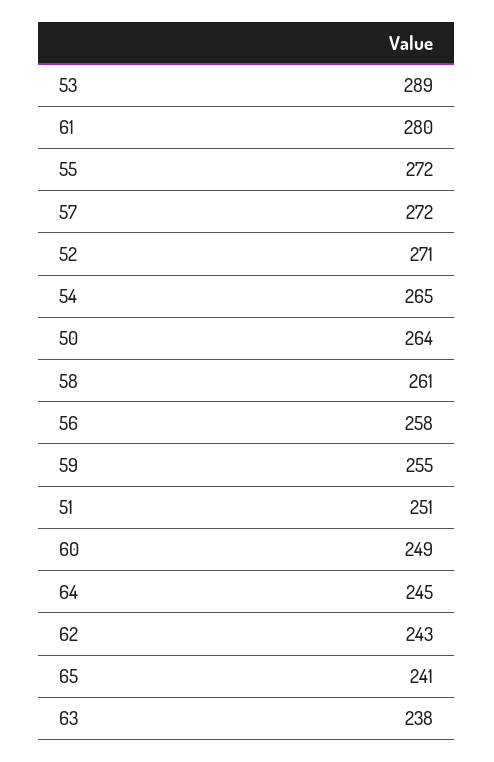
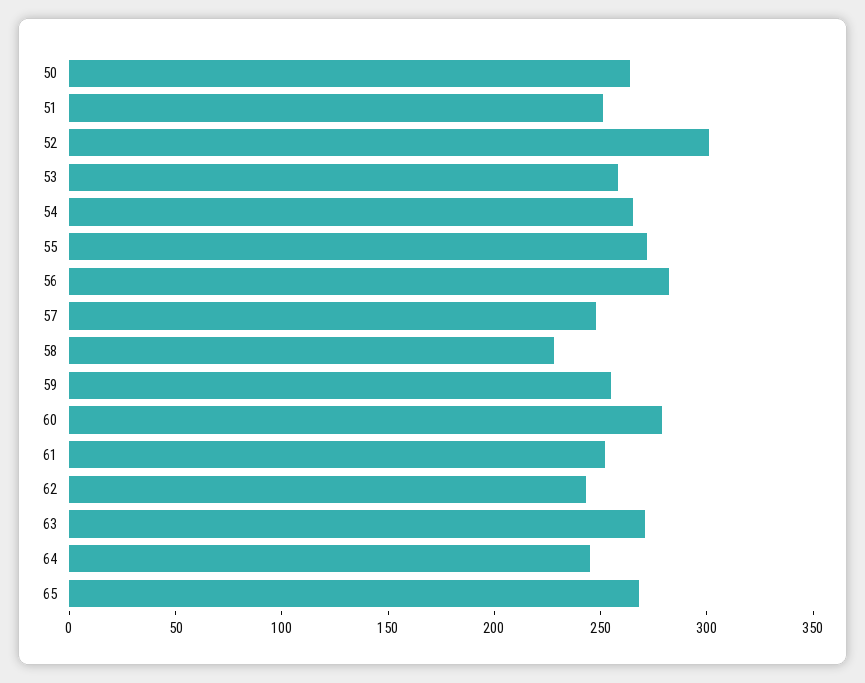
  {
-   "53": 289,
+   "53": 260,
-   "61": 280,
+   "61": 250,
    "55": 272,
-   "57": 272,
+   "57": 250,
-   "52": 271,
+   "52": 300,
    "54": 265,
    "50": 264,
-   "58": 261,
+   "58": 230,
-   "56": 258,
+   "56": 280,
    "59": 255,
    "51": 251,
-   "60": 249,
+   "60": 280,
    "64": 245,
    "62": 243,
-   "65": 241,
+   "65": 270,
-   "63": 238
+   "63": 270
  }

